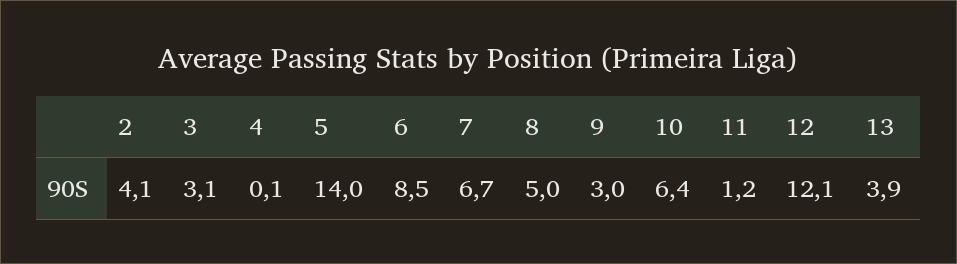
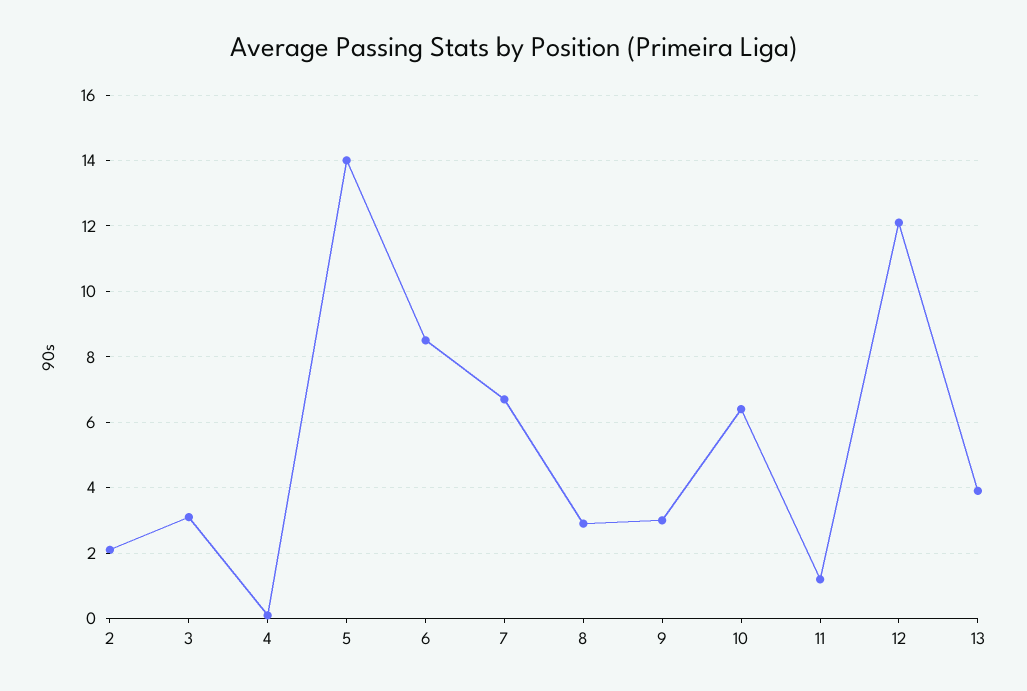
  {
-   "2": 4.1,
+   "2": 2,
    "3": 3.1,
    "4": 0.1,
    "5": 14,
    "6": 8.5,
    "7": 6.7,
-   "8": 5,
+   "8": 3,
    "9": 3,
    "10": 6.4,
    "11": 1.2,
    "12": 12.1,
    "13": 3.9
  }

